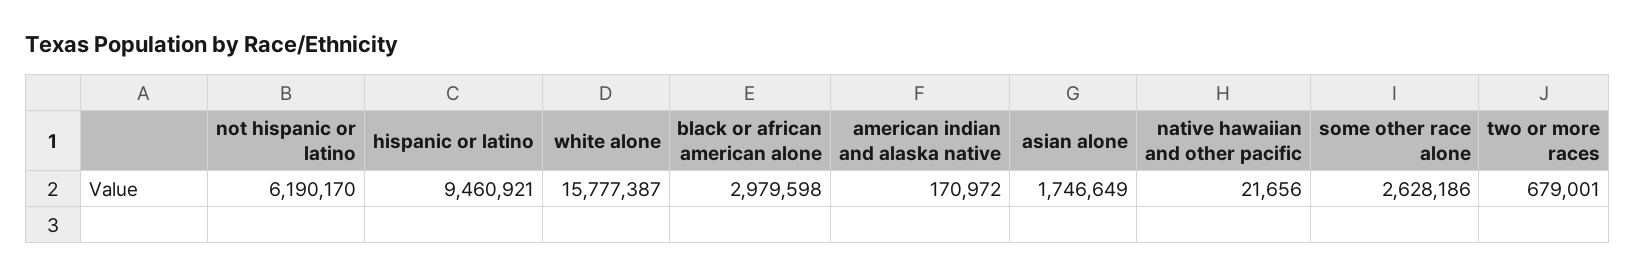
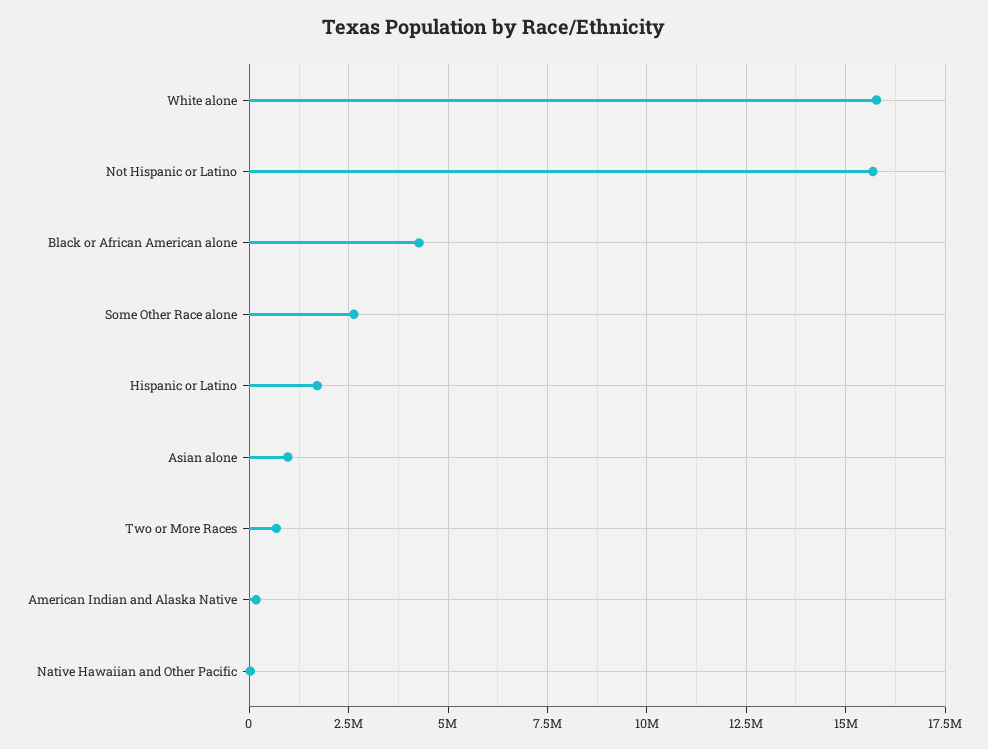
  {
-   "not hispanic or latino": 6190170,
+   "not hispanic or latino": 15750000,
-   "hispanic or latino": 9460921,
+   "hispanic or latino": 1750000,
    "white alone": 15777387,
-   "black or african american alone": 2979598,
+   "black or african american alone": 4250000,
    "american indian and alaska native": 170972,
-   "asian alone": 1746649,
+   "asian alone": 1000000,
    "native hawaiian and other pacific": 21656,
    "some other race alone": 2628186,
    "two or more races": 679001
  }

